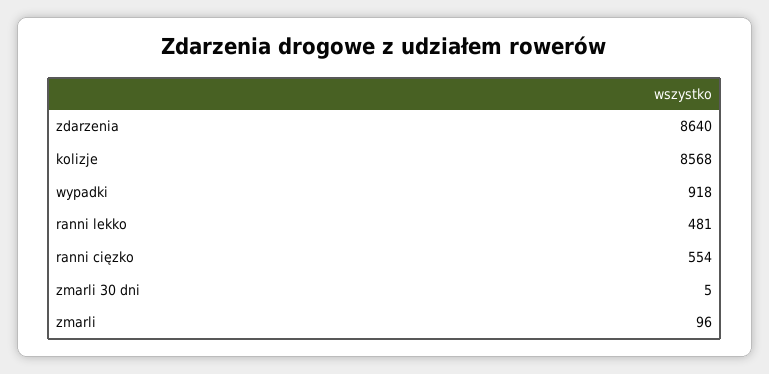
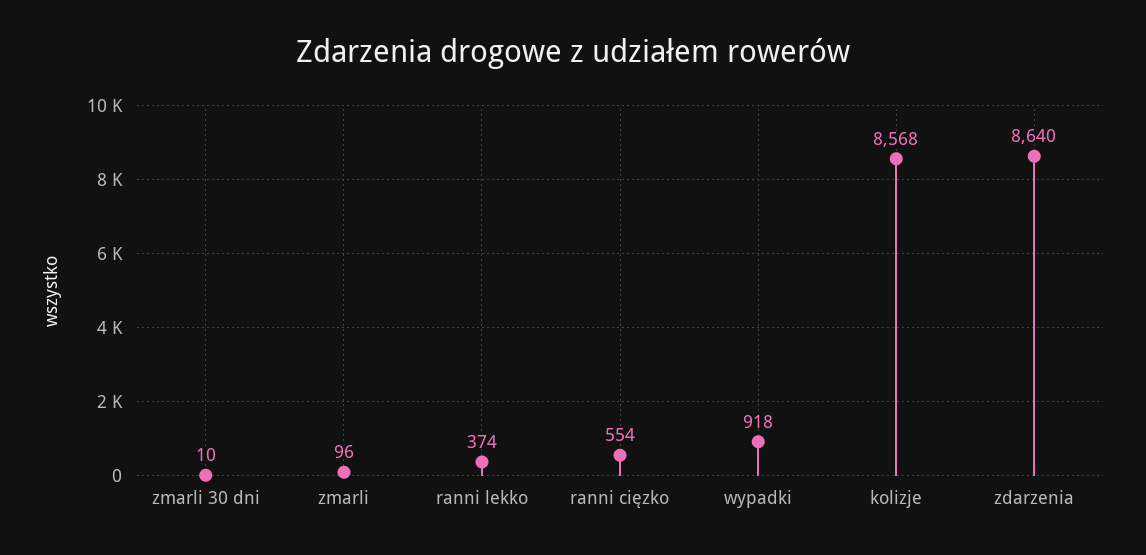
  {
    "zdarzenia": 8640,
    "kolizje": 8568,
    "wypadki": 918,
-   "ranni lekko": 481,
+   "ranni lekko": 374,
    "ranni cięzko": 554,
-   "zmarli 30 dni": 5,
+   "zmarli 30 dni": 10,
    "zmarli": 96
  }

